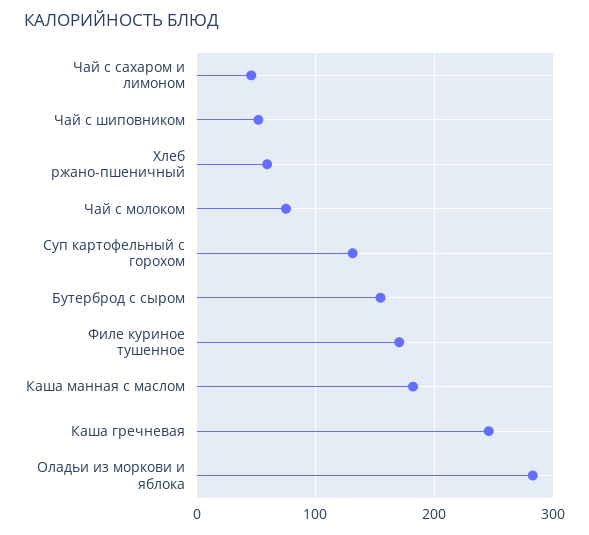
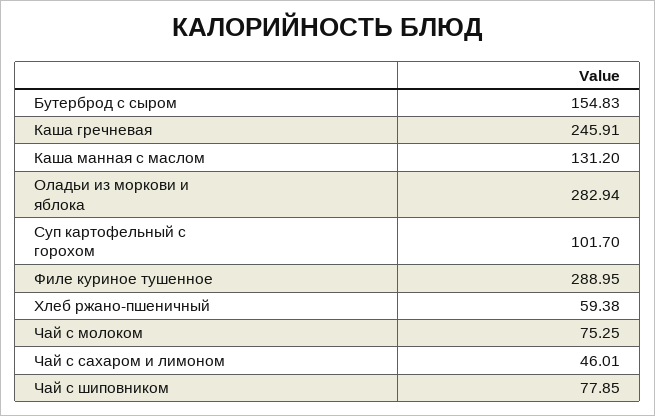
  {
    "Чай с сахаром и лимоном": 46.01,
-   "Чай с шиповником": 50,
+   "Чай с шиповником": 77.85,
    "Хлеб ржано-пшеничный": 59.38,
    "Чай с молоком": 75.25,
-   "Суп картофельный с горохом": 130,
+   "Суп картофельный с горохом": 101.7,
    "Бутерброд с сыром": 154.83,
-   "Филе куриное тушенное": 170,
+   "Филе куриное тушенное": 288.95,
-   "Каша манная с маслом": 180,
+   "Каша манная с маслом": 131.2,
    "Каша гречневая": 245.91,
    "Оладьи из моркови и яблока": 282.94
  }

